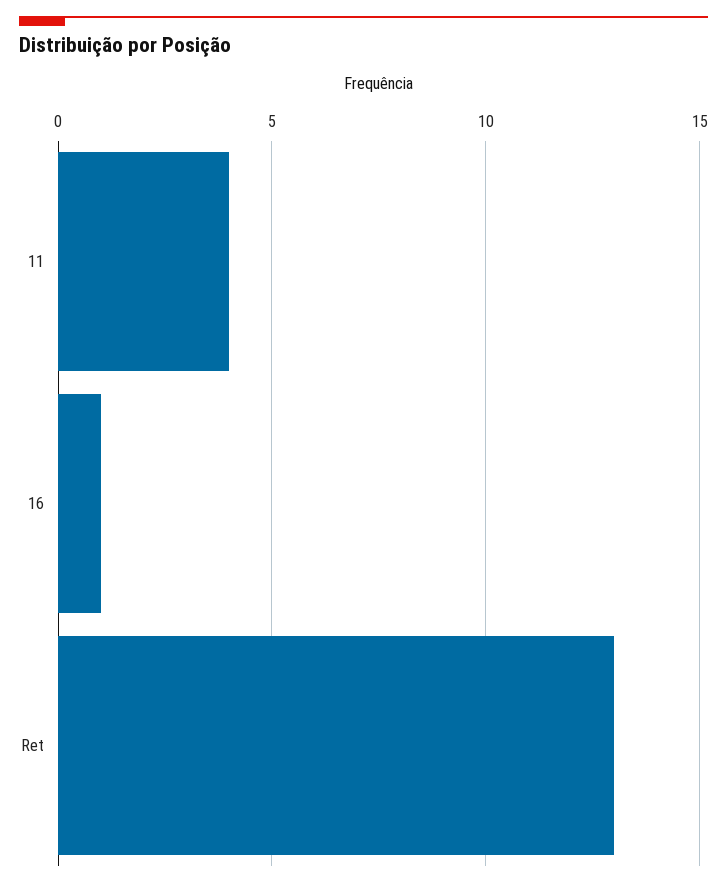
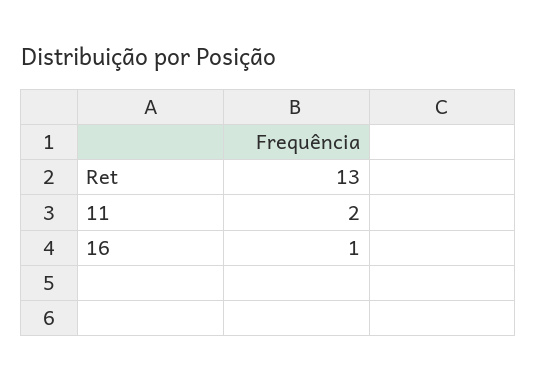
  {
-   "11": 4,
+   "11": 2,
    "16": 1,
    "Ret": 13
  }

